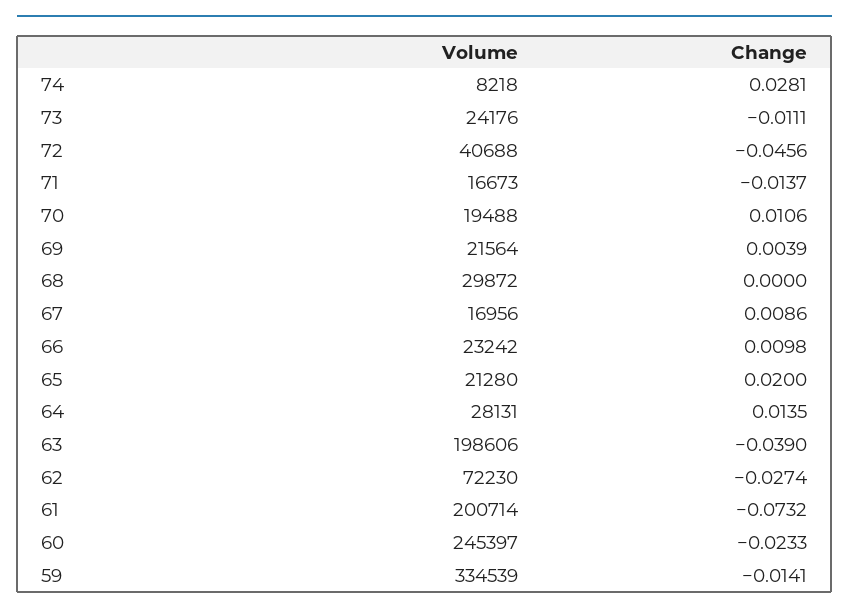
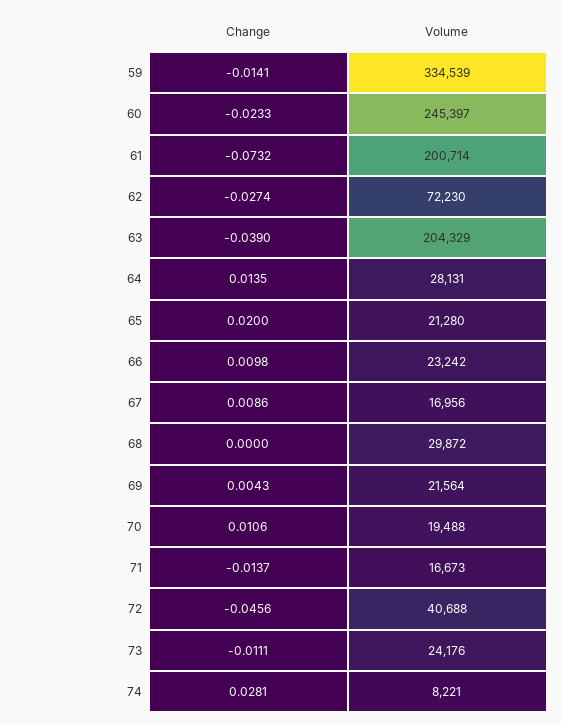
  {
    "Volume": {
-     "74": 8218,
+     "74": 8221,
      "73": 24176,
      "72": 40688,
      "71": 16673,
      "70": 19488,
      "69": 21564,
      "68": 29872,
      "67": 16956,
      "66": 23242,
      "65": 21280,
      "64": 28131,
-     "63": 198606,
+     "63": 204329,
      "62": 72230,
      "61": 200714,
      "60": 245397,
      "59": 334539
    },
    "Change": {
      "74": 0.0281,
      "73": -0.0111,
      "72": -0.0456,
      "71": -0.0137,
      "70": 0.0106,
-     "69": 0.0039,
+     "69": 0.0043,
      "68": 0,
      "67": 0.0086,
      "66": 0.0098,
      "65": 0.02,
      "64": 0.0135,
      "63": -0.039,
      "62": -0.0274,
      "61": -0.0732,
      "60": -0.0233,
      "59": -0.0141
    }
  }

